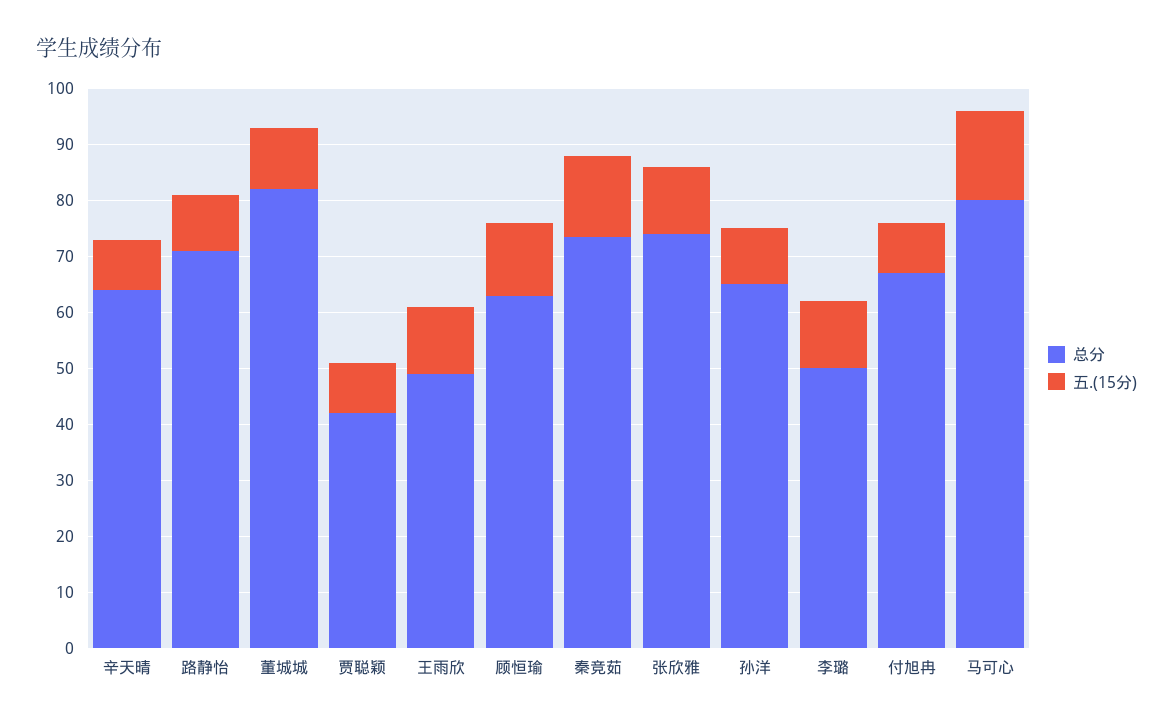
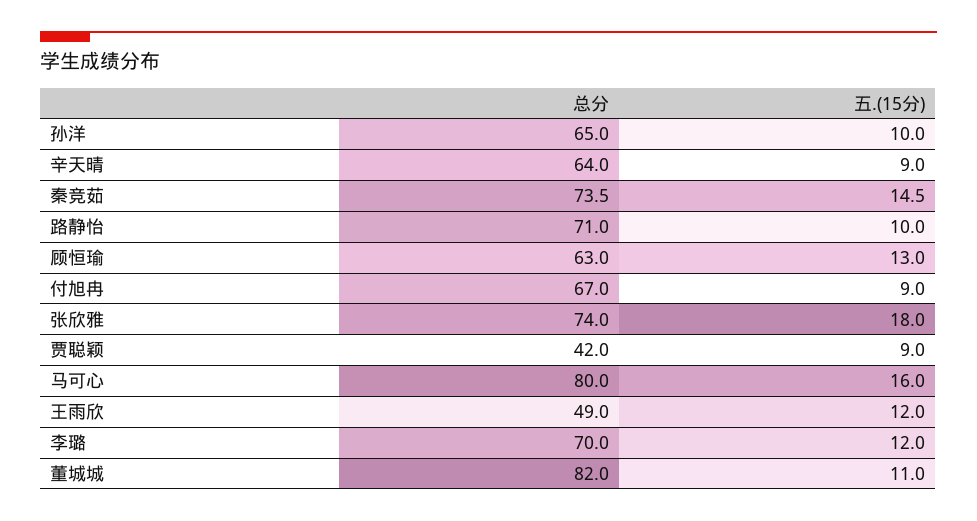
  {
    "总分": {
      "辛天晴": 64,
      "路静怡": 71,
      "董城城": 82,
      "贾聪颖": 42,
      "王雨欣": 49,
      "顾恒瑜": 63,
      "秦竞茹": 73.5,
      "张欣雅": 74,
      "孙洋": 65,
-     "李璐": 50,
+     "李璐": 70,
      "付旭冉": 67,
      "马可心": 80
    },
    "五.(15分)": {
      "辛天晴": 9,
      "路静怡": 10,
      "董城城": 11,
      "贾聪颖": 9,
      "王雨欣": 12,
      "顾恒瑜": 13,
      "秦竞茹": 14.5,
-     "张欣雅": 12,
+     "张欣雅": 18,
      "孙洋": 10,
      "李璐": 12,
      "付旭冉": 9,
      "马可心": 16
    }
  }

